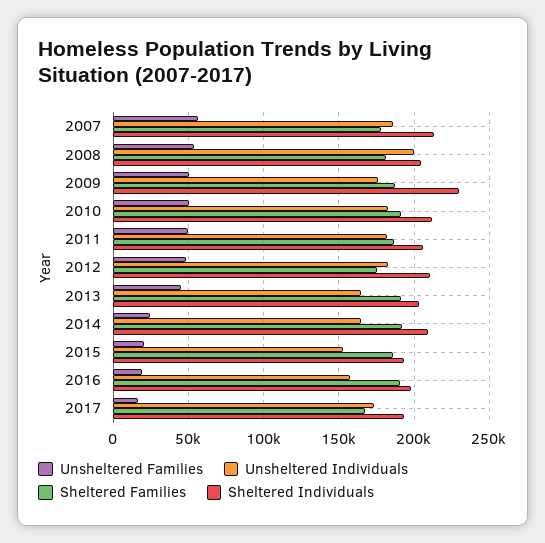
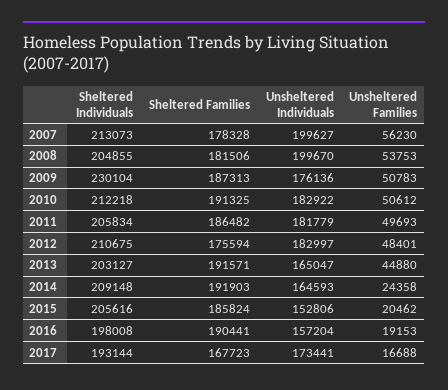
  {
    "Unsheltered Families": {
      "2007": 56230,
      "2008": 53753,
      "2009": 50783,
      "2010": 50612,
      "2011": 49693,
      "2012": 48401,
      "2013": 44880,
      "2014": 24358,
      "2015": 20462,
      "2016": 19153,
      "2017": 16688
    },
    "Unsheltered Individuals": {
-     "2007": 185000,
+     "2007": 199627,
      "2008": 199670,
      "2009": 176136,
      "2010": 182922,
      "2011": 181779,
      "2012": 182997,
      "2013": 165047,
      "2014": 164593,
      "2015": 152806,
      "2016": 157204,
      "2017": 173441
    },
    "Sheltered Families": {
      "2007": 178328,
      "2008": 181506,
      "2009": 187313,
      "2010": 191325,
      "2011": 186482,
      "2012": 175594,
      "2013": 191571,
      "2014": 191903,
      "2015": 185824,
      "2016": 190441,
      "2017": 167723
    },
    "Sheltered Individuals": {
      "2007": 213073,
      "2008": 204855,
      "2009": 230104,
      "2010": 212218,
      "2011": 205834,
      "2012": 210675,
      "2013": 203127,
      "2014": 209148,
-     "2015": 195000,
+     "2015": 205616,
      "2016": 198008,
      "2017": 193144
    }
  }

